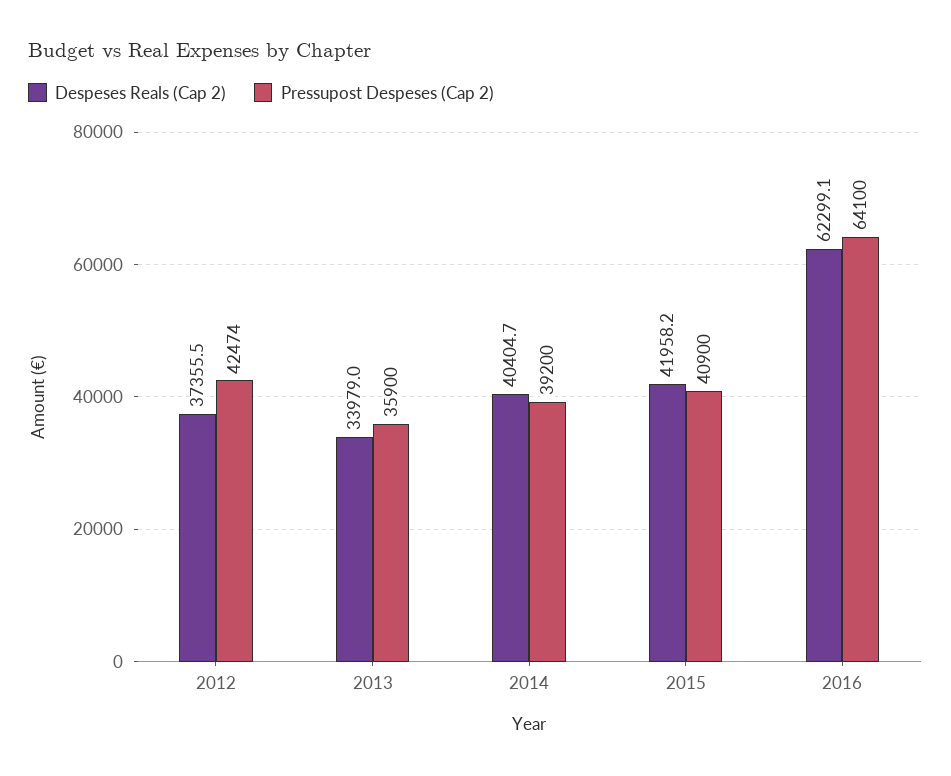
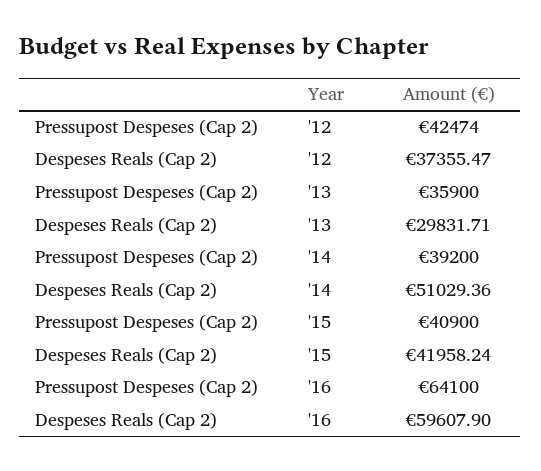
  {
    "Despeses Reals (Cap 2)": {
      "2012": 37355.47,
-     "2013": 33979,
+     "2013": 29831.71,
-     "2014": 40404.7,
+     "2014": 51029.36,
      "2015": 41958.24,
-     "2016": 62299.1
+     "2016": 59607.9
    },
    "Pressupost Despeses (Cap 2)": {
      "2012": 42474,
      "2013": 35900,
      "2014": 39200,
      "2015": 40900,
      "2016": 64100
    }
  }

